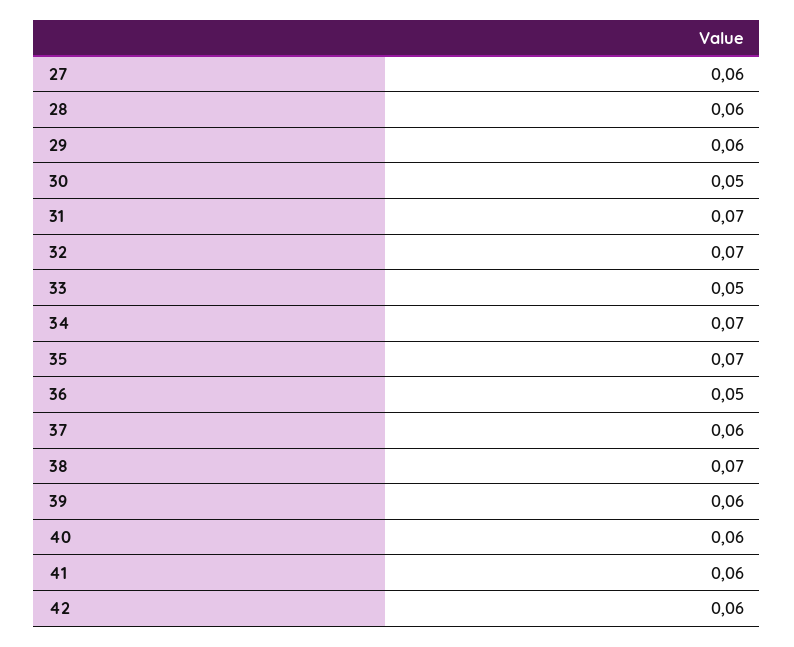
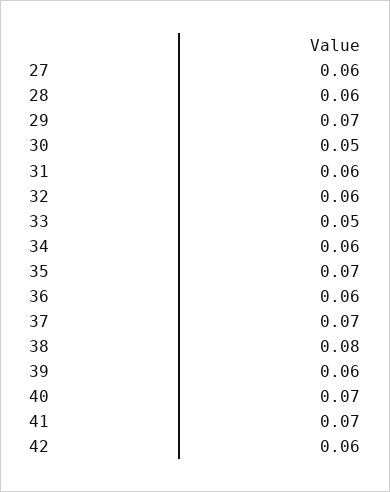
  {
    "27": 0.06,
    "28": 0.06,
-   "29": 0.06,
+   "29": 0.07,
    "30": 0.05,
-   "31": 0.07,
+   "31": 0.06,
-   "32": 0.07,
+   "32": 0.06,
    "33": 0.05,
-   "34": 0.07,
+   "34": 0.06,
    "35": 0.07,
-   "36": 0.05,
+   "36": 0.06,
-   "37": 0.06,
+   "37": 0.07,
-   "38": 0.07,
+   "38": 0.08,
    "39": 0.06,
-   "40": 0.06,
+   "40": 0.07,
-   "41": 0.06,
+   "41": 0.07,
    "42": 0.06
  }

